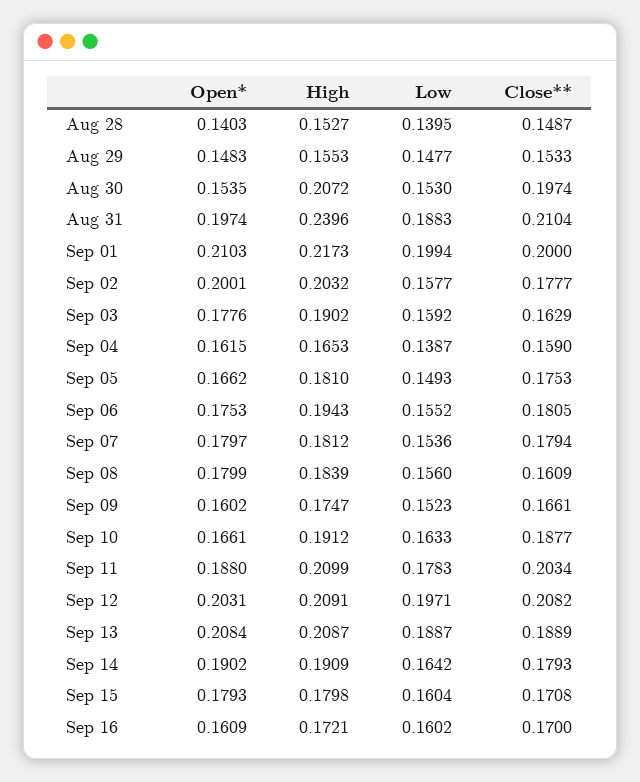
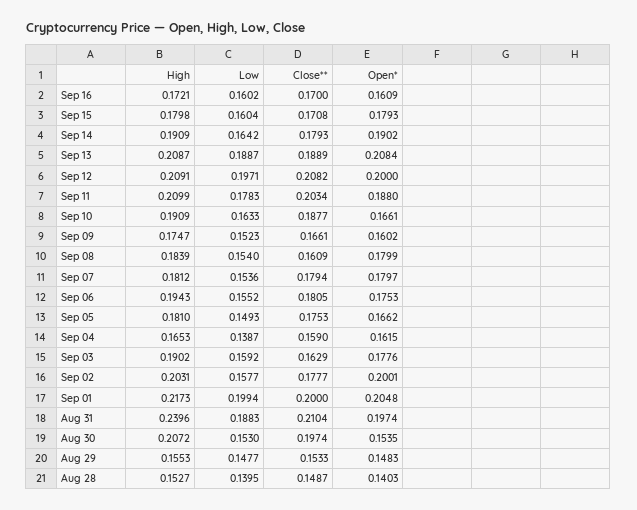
  {
    "Open*": {
      "Aug 28": 0.1403,
      "Aug 29": 0.1483,
      "Aug 30": 0.1535,
      "Aug 31": 0.1974,
-     "Sep 01": 0.2103,
+     "Sep 01": 0.2048,
      "Sep 02": 0.2001,
      "Sep 03": 0.1776,
      "Sep 04": 0.1615,
      "Sep 05": 0.1662,
      "Sep 06": 0.1753,
      "Sep 07": 0.1797,
      "Sep 08": 0.1799,
      "Sep 09": 0.1602,
      "Sep 10": 0.1661,
      "Sep 11": 0.188,
-     "Sep 12": 0.2031,
+     "Sep 12": 0.2,
      "Sep 13": 0.2084,
      "Sep 14": 0.1902,
      "Sep 15": 0.1793,
      "Sep 16": 0.1609
    },
    "High": {
      "Aug 28": 0.1527,
      "Aug 29": 0.1553,
      "Aug 30": 0.2072,
      "Aug 31": 0.2396,
      "Sep 01": 0.2173,
-     "Sep 02": 0.2032,
+     "Sep 02": 0.2031,
      "Sep 03": 0.1902,
      "Sep 04": 0.1653,
      "Sep 05": 0.181,
      "Sep 06": 0.1943,
      "Sep 07": 0.1812,
      "Sep 08": 0.1839,
      "Sep 09": 0.1747,
-     "Sep 10": 0.1912,
+     "Sep 10": 0.1909,
      "Sep 11": 0.2099,
      "Sep 12": 0.2091,
      "Sep 13": 0.2087,
      "Sep 14": 0.1909,
      "Sep 15": 0.1798,
      "Sep 16": 0.1721
    },
    "Low": {
      "Aug 28": 0.1395,
      "Aug 29": 0.1477,
      "Aug 30": 0.153,
      "Aug 31": 0.1883,
      "Sep 01": 0.1994,
      "Sep 02": 0.1577,
      "Sep 03": 0.1592,
      "Sep 04": 0.1387,
      "Sep 05": 0.1493,
      "Sep 06": 0.1552,
      "Sep 07": 0.1536,
-     "Sep 08": 0.156,
+     "Sep 08": 0.154,
      "Sep 09": 0.1523,
      "Sep 10": 0.1633,
      "Sep 11": 0.1783,
      "Sep 12": 0.1971,
      "Sep 13": 0.1887,
      "Sep 14": 0.1642,
      "Sep 15": 0.1604,
      "Sep 16": 0.1602
    },
    "Close**": {
      "Aug 28": 0.1487,
      "Aug 29": 0.1533,
      "Aug 30": 0.1974,
      "Aug 31": 0.2104,
      "Sep 01": 0.2,
      "Sep 02": 0.1777,
      "Sep 03": 0.1629,
      "Sep 04": 0.159,
      "Sep 05": 0.1753,
      "Sep 06": 0.1805,
      "Sep 07": 0.1794,
      "Sep 08": 0.1609,
      "Sep 09": 0.1661,
      "Sep 10": 0.1877,
      "Sep 11": 0.2034,
      "Sep 12": 0.2082,
      "Sep 13": 0.1889,
      "Sep 14": 0.1793,
      "Sep 15": 0.1708,
      "Sep 16": 0.17
    }
  }

